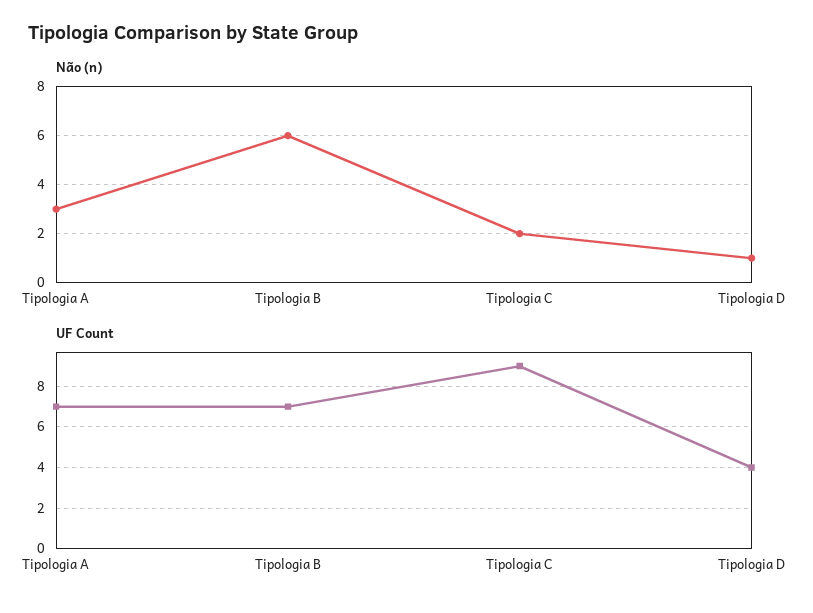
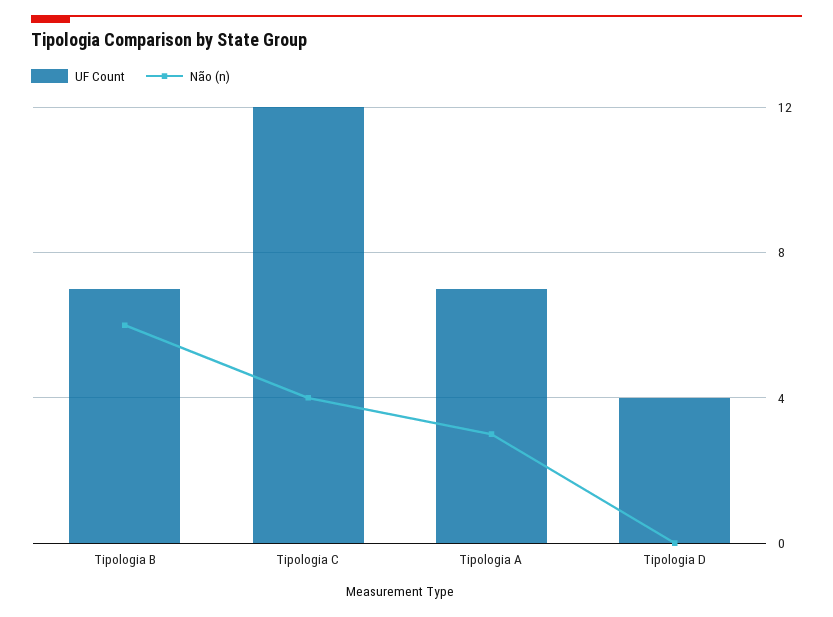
  {
    "Não (n)": {
      "Tipologia A": 3,
      "Tipologia B": 6,
-     "Tipologia C": 2,
+     "Tipologia C": 4,
-     "Tipologia D": 1
+     "Tipologia D": 0
    },
    "UF Count": {
      "Tipologia A": 7,
      "Tipologia B": 7,
-     "Tipologia C": 9,
+     "Tipologia C": 12,
      "Tipologia D": 4
    }
  }

